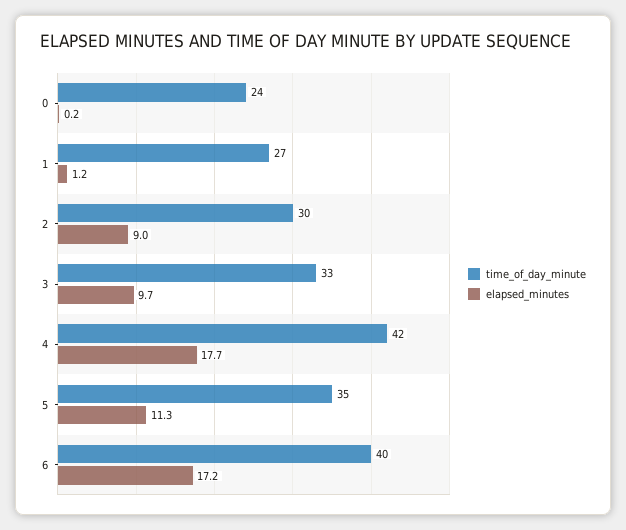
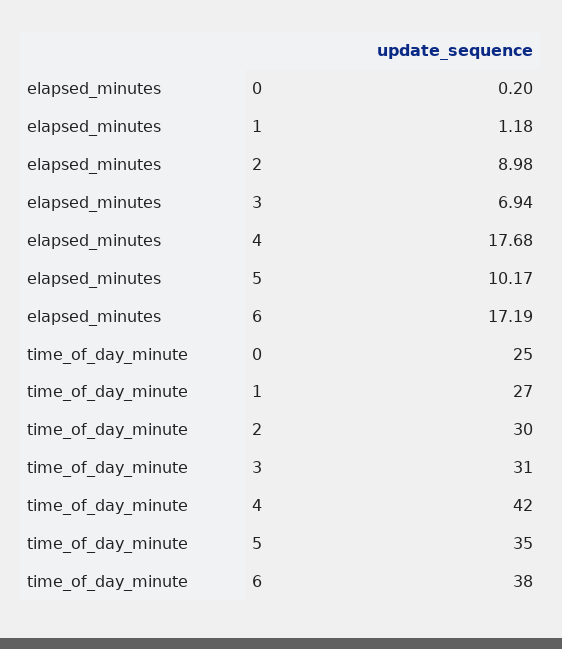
  {
    "time_of_day_minute": {
-     "0": 24,
+     "0": 25,
      "1": 27,
      "2": 30,
-     "3": 33,
+     "3": 31,
      "4": 42,
      "5": 35,
-     "6": 40
+     "6": 38
    },
    "elapsed_minutes": {
      "0": 0.2,
      "1": 1.18,
      "2": 8.98,
-     "3": 9.7,
+     "3": 6.94,
      "4": 17.68,
-     "5": 11.3,
+     "5": 10.17,
      "6": 17.19
    }
  }

